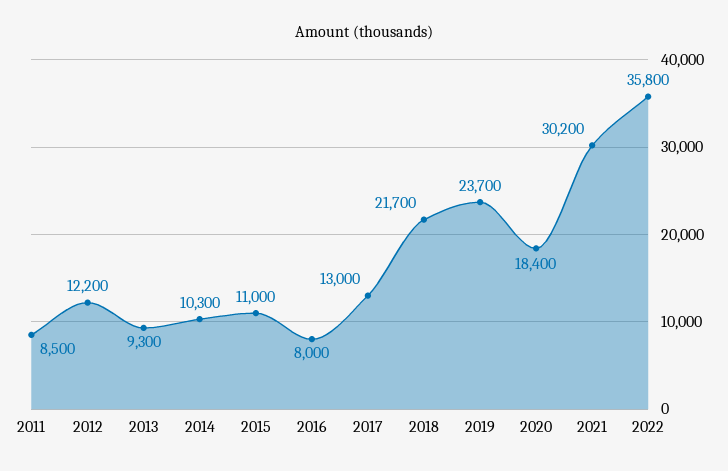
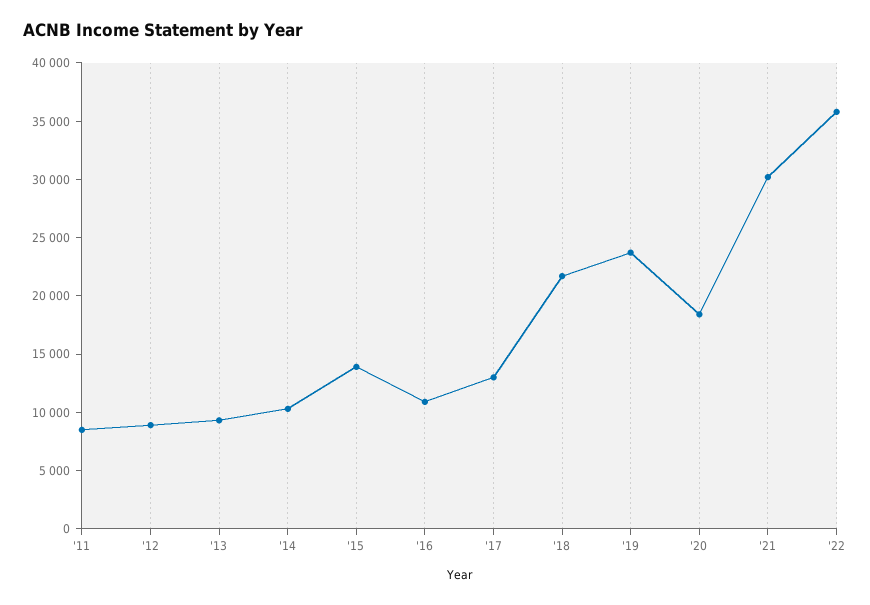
  {
    "2011": 8500,
-   "2012": 12200,
+   "2012": 9000,
    "2013": 9300,
    "2014": 10300,
-   "2015": 11000,
+   "2015": 14000,
-   "2016": 8000,
+   "2016": 11000,
    "2017": 13000,
    "2018": 21700,
    "2019": 23700,
    "2020": 18400,
    "2021": 30200,
    "2022": 35800
  }

